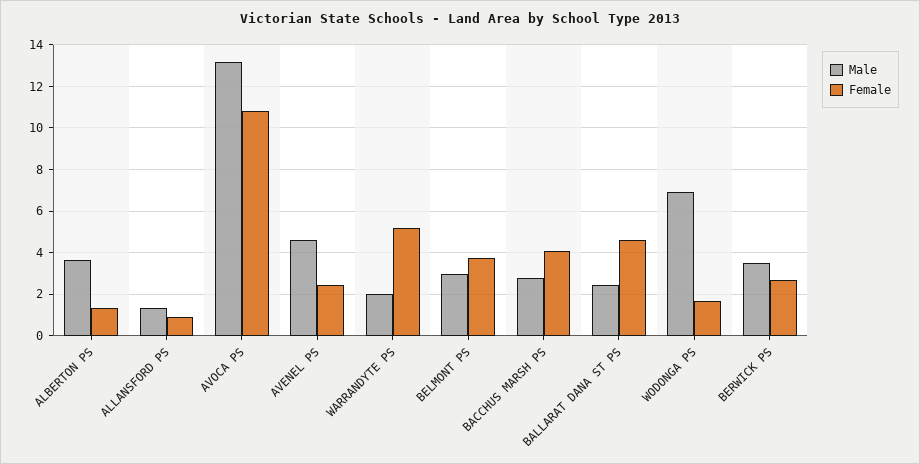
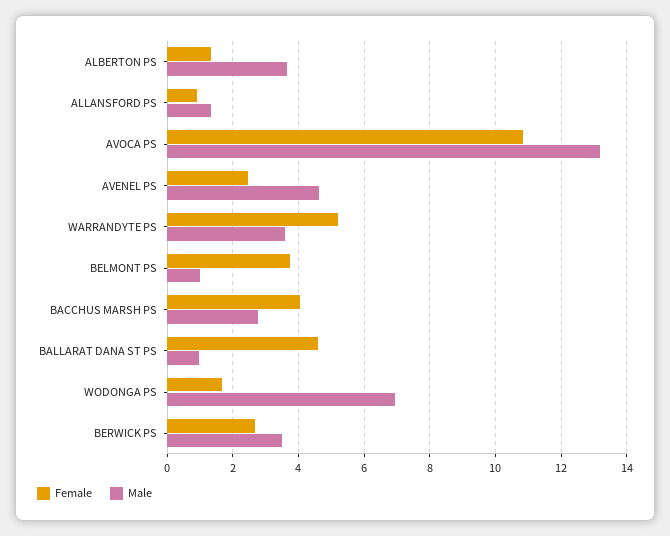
  {
    "Male": {
      "ALBERTON PS": 3.6,
      "ALLANSFORD PS": 1.4,
      "AVOCA PS": 13.2,
      "AVENEL PS": 4.6,
-     "WARRANDYTE PS": 2,
+     "WARRANDYTE PS": 3.6,
-     "BELMONT PS": 3,
+     "BELMONT PS": 1,
      "BACCHUS MARSH PS": 2.8,
-     "BALLARAT DANA ST PS": 2.5,
+     "BALLARAT DANA ST PS": 1,
      "WODONGA PS": 7,
      "BERWICK PS": 3.6
    },
    "Female": {
      "ALBERTON PS": 1.4,
      "ALLANSFORD PS": 1,
      "AVOCA PS": 10.8,
      "AVENEL PS": 2.4,
      "WARRANDYTE PS": 5.2,
      "BELMONT PS": 3.8,
      "BACCHUS MARSH PS": 4,
      "BALLARAT DANA ST PS": 4.6,
      "WODONGA PS": 1.6,
      "BERWICK PS": 2.6
    }
  }

